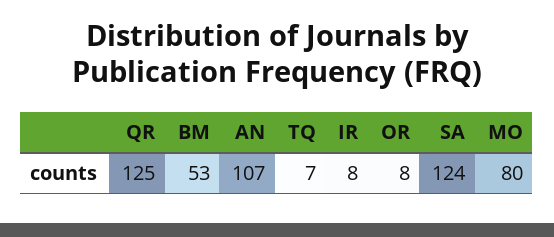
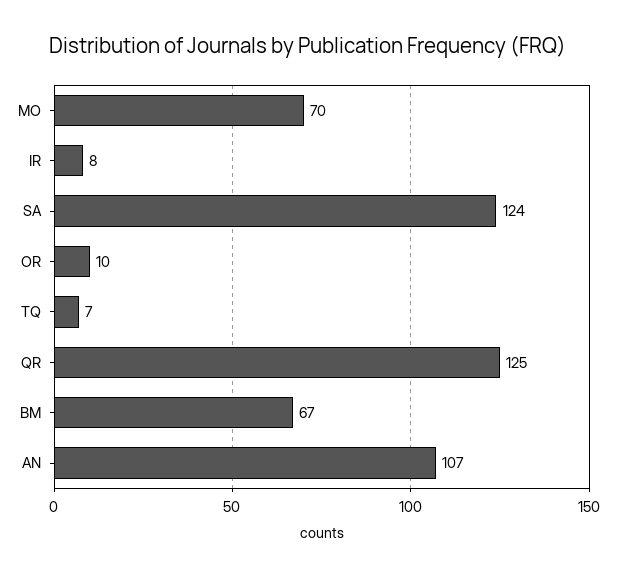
  {
    "QR": 125,
-   "BM": 53,
+   "BM": 67,
    "AN": 107,
    "TQ": 7,
    "IR": 8,
-   "OR": 8,
+   "OR": 10,
    "SA": 124,
-   "MO": 80
+   "MO": 70
  }

